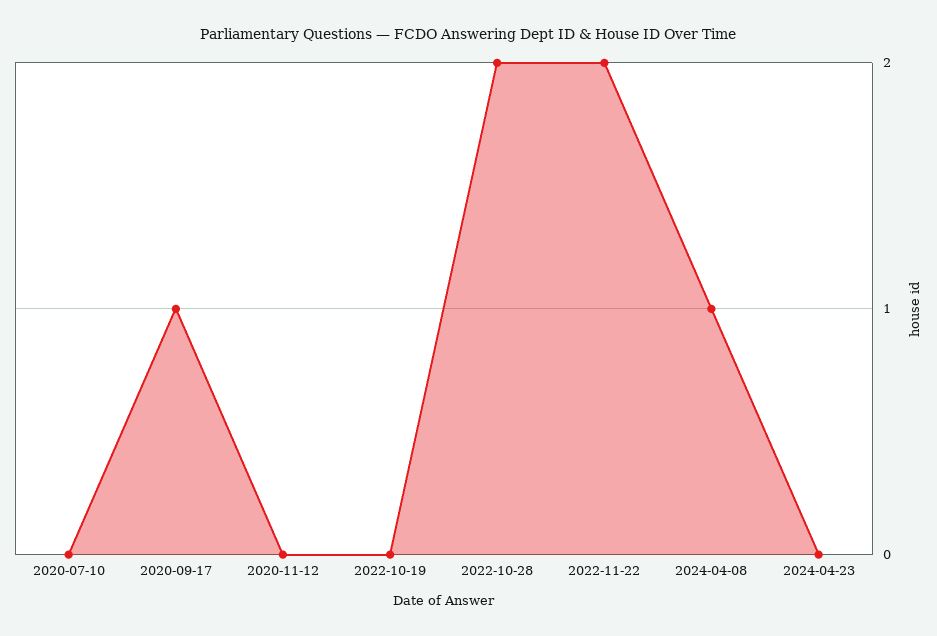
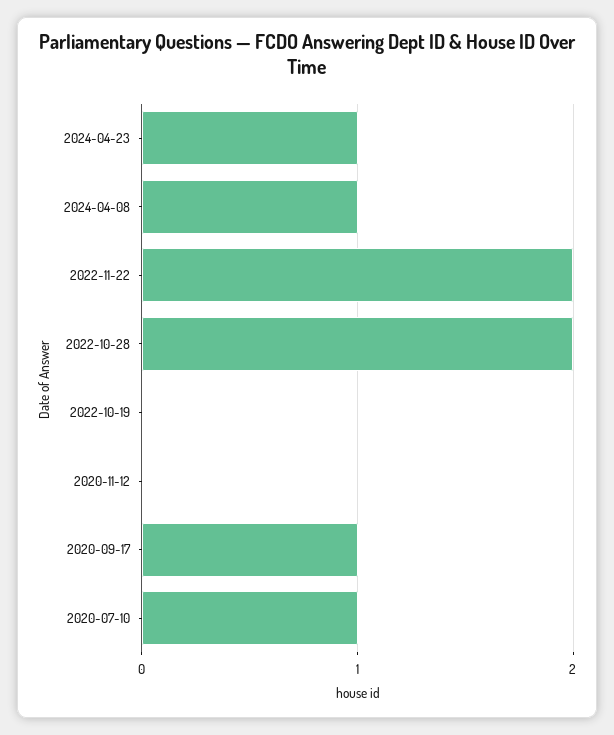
  {
-   "2020-07-10": 0,
+   "2020-07-10": 1,
    "2020-09-17": 1,
    "2020-11-12": 0,
    "2022-10-19": 0,
    "2022-10-28": 2,
    "2022-11-22": 2,
    "2024-04-08": 1,
-   "2024-04-23": 0
+   "2024-04-23": 1
  }

